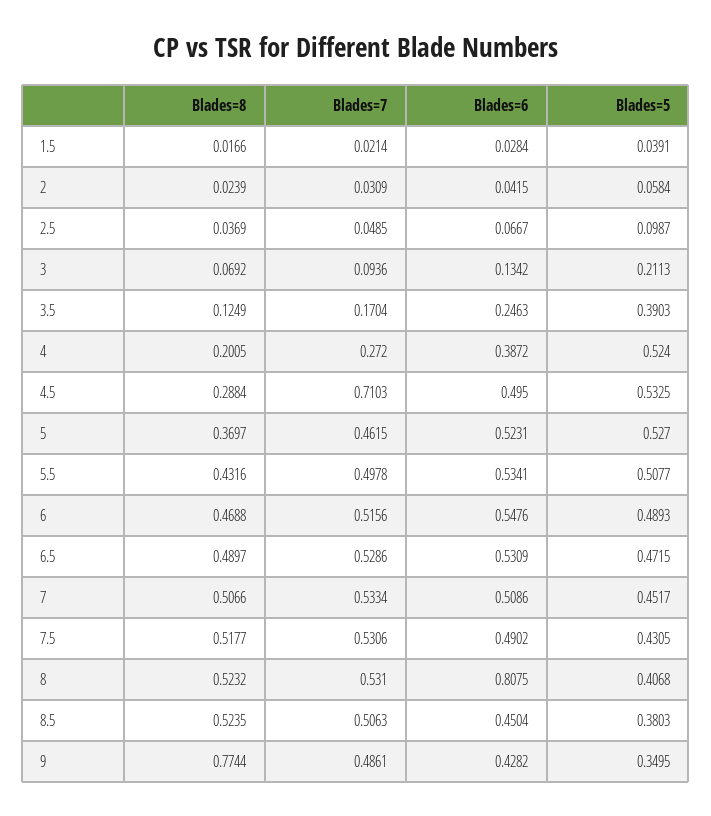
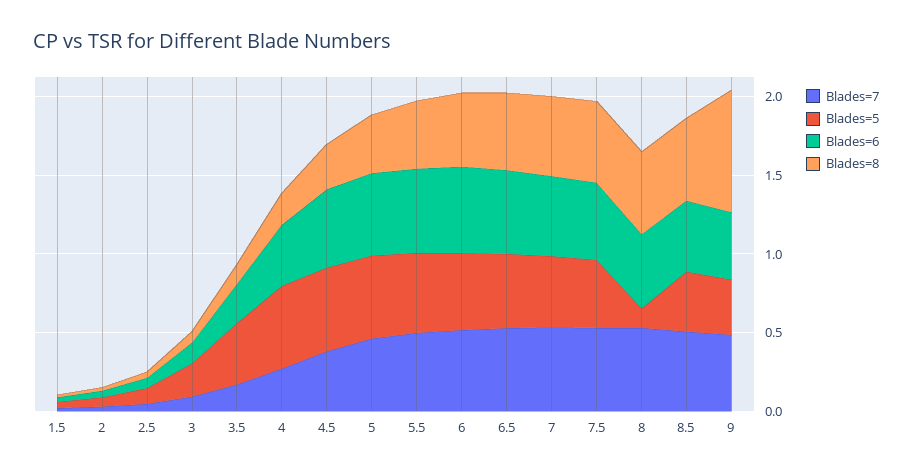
  {
    "Blades=8": {
      "1.5": 0.0166,
      "2": 0.0239,
      "2.5": 0.0369,
      "3": 0.0692,
      "3.5": 0.1249,
      "4": 0.2005,
      "4.5": 0.2884,
      "5": 0.3697,
      "5.5": 0.4316,
      "6": 0.4688,
      "6.5": 0.4897,
      "7": 0.5066,
      "7.5": 0.5177,
      "8": 0.5232,
      "8.5": 0.5235,
      "9": 0.7744
    },
    "Blades=7": {
      "1.5": 0.0214,
      "2": 0.0309,
      "2.5": 0.0485,
      "3": 0.0936,
      "3.5": 0.1704,
      "4": 0.272,
-     "4.5": 0.7103,
+     "4.5": 0.4,
      "5": 0.4615,
      "5.5": 0.4978,
      "6": 0.5156,
      "6.5": 0.5286,
      "7": 0.5334,
      "7.5": 0.5306,
      "8": 0.531,
      "8.5": 0.5063,
      "9": 0.4861
    },
    "Blades=6": {
      "1.5": 0.0284,
      "2": 0.0415,
      "2.5": 0.0667,
      "3": 0.1342,
      "3.5": 0.2463,
      "4": 0.3872,
      "4.5": 0.495,
      "5": 0.5231,
      "5.5": 0.5341,
      "6": 0.5476,
      "6.5": 0.5309,
      "7": 0.5086,
      "7.5": 0.4902,
-     "8": 0.8075,
+     "8": 0.5,
      "8.5": 0.4504,
      "9": 0.4282
    },
    "Blades=5": {
      "1.5": 0.0391,
      "2": 0.0584,
      "2.5": 0.0987,
      "3": 0.2113,
      "3.5": 0.3903,
      "4": 0.524,
      "4.5": 0.5325,
      "5": 0.527,
      "5.5": 0.5077,
      "6": 0.4893,
      "6.5": 0.4715,
      "7": 0.4517,
      "7.5": 0.4305,
-     "8": 0.4068,
+     "8": 0.1,
      "8.5": 0.3803,
      "9": 0.3495
    }
  }

